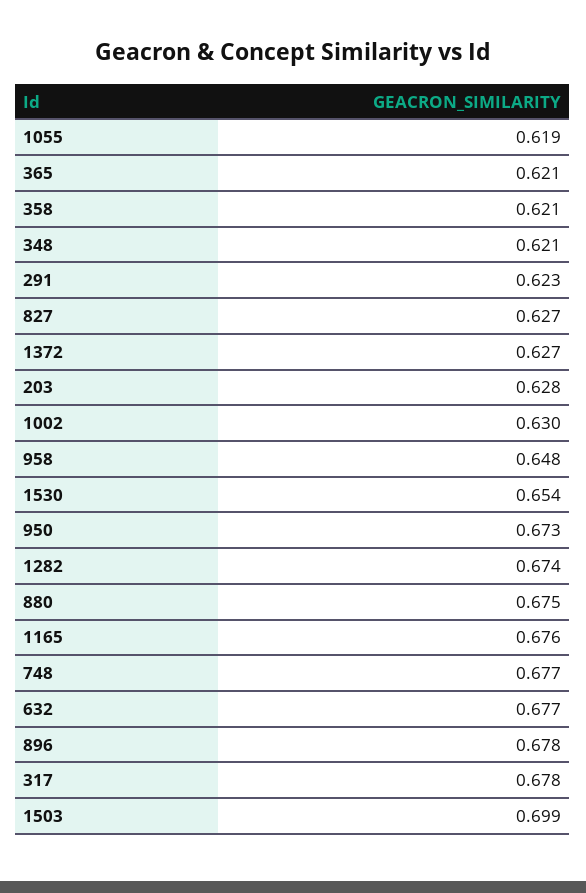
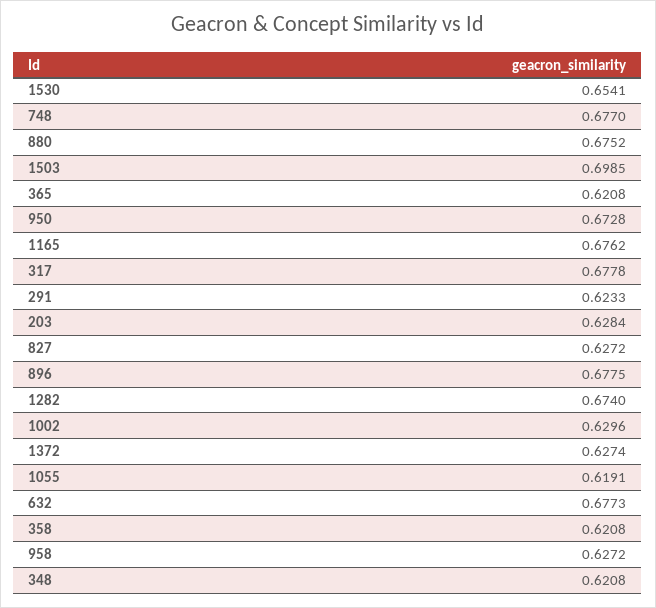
  {
    "1055": 0.6191,
    "365": 0.6208,
    "358": 0.6208,
    "348": 0.6208,
    "291": 0.6233,
    "827": 0.6272,
    "1372": 0.6274,
    "203": 0.6284,
    "1002": 0.6296,
-   "958": 0.648,
+   "958": 0.6272,
    "1530": 0.6541,
    "950": 0.6728,
    "1282": 0.674,
    "880": 0.6752,
    "1165": 0.6762,
    "748": 0.677,
    "632": 0.6773,
    "896": 0.6775,
    "317": 0.6778,
    "1503": 0.6985
  }

